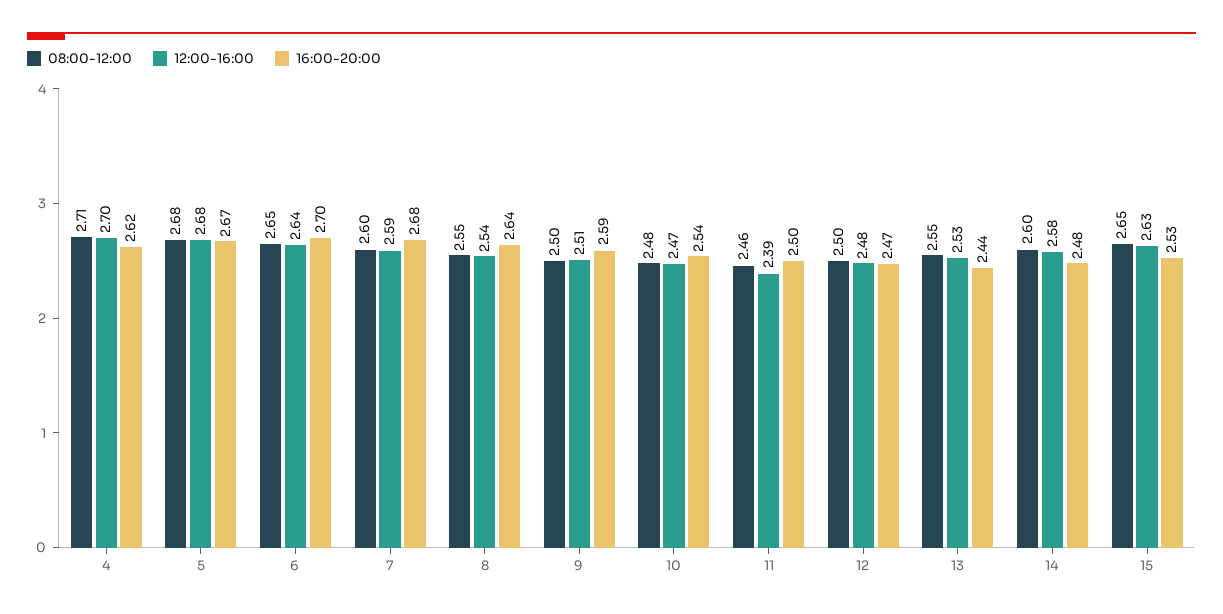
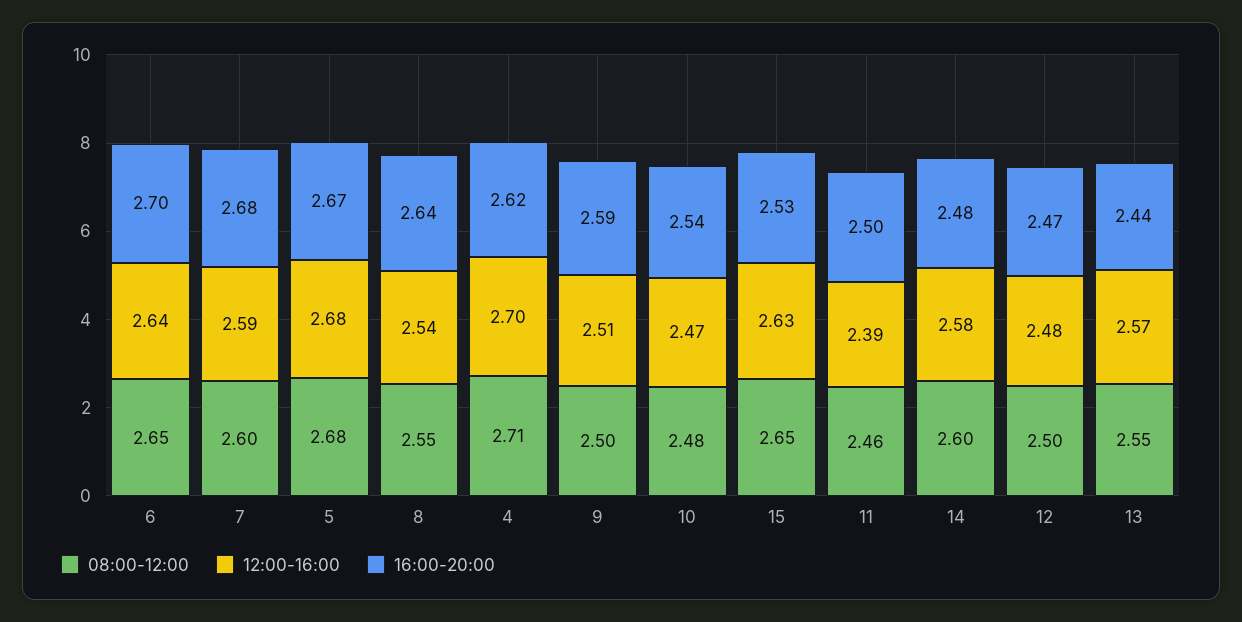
  {
    "08:00-12:00": {
      "4": 2.71,
      "5": 2.68,
      "6": 2.65,
      "7": 2.6,
      "8": 2.55,
      "9": 2.5,
      "10": 2.48,
      "11": 2.46,
      "12": 2.5,
      "13": 2.55,
      "14": 2.6,
      "15": 2.65
    },
    "12:00-16:00": {
      "4": 2.7,
      "5": 2.68,
      "6": 2.64,
      "7": 2.59,
      "8": 2.54,
      "9": 2.51,
      "10": 2.47,
      "11": 2.39,
      "12": 2.48,
-     "13": 2.53,
+     "13": 2.57,
      "14": 2.58,
      "15": 2.63
    },
    "16:00-20:00": {
      "4": 2.62,
      "5": 2.67,
      "6": 2.7,
      "7": 2.68,
      "8": 2.64,
      "9": 2.59,
      "10": 2.54,
      "11": 2.5,
      "12": 2.47,
      "13": 2.44,
      "14": 2.48,
      "15": 2.53
    }
  }

